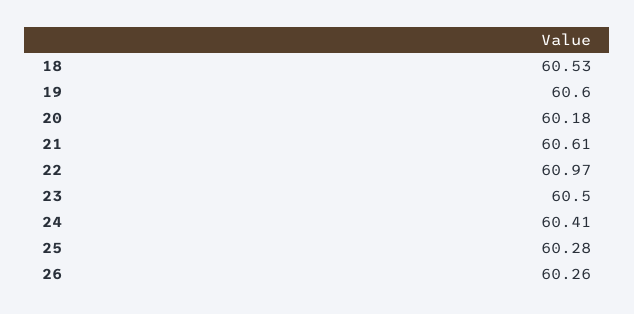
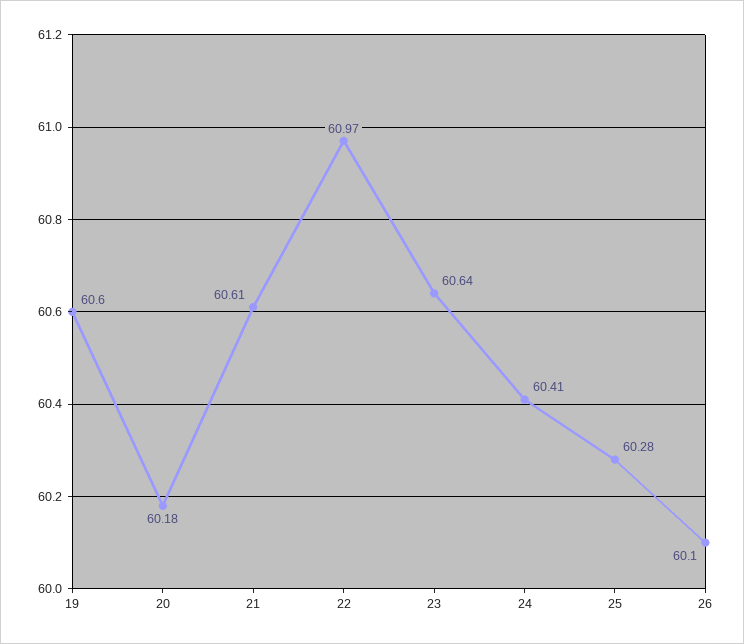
  {
-   "18": 60.53,
    "19": 60.6,
    "20": 60.18,
    "21": 60.61,
    "22": 60.97,
-   "23": 60.5,
+   "23": 60.64,
    "24": 60.41,
    "25": 60.28,
-   "26": 60.26
+   "26": 60.1
  }

